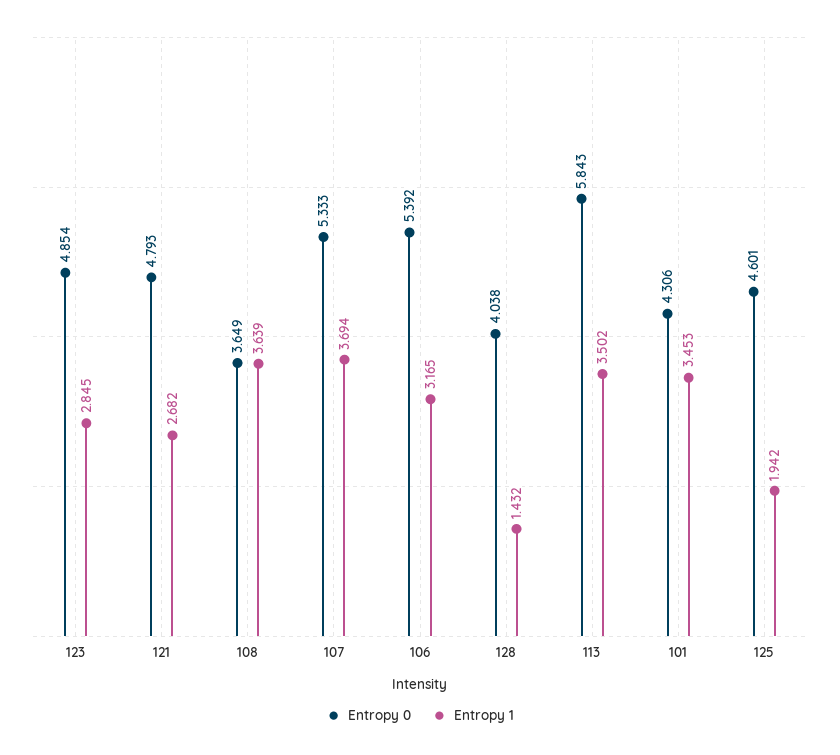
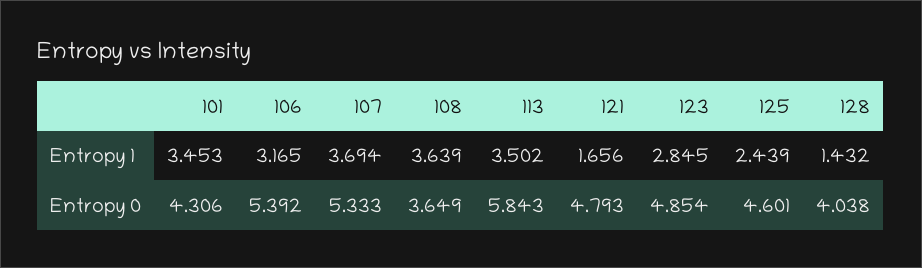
  {
    "Entropy 0": {
      "123": 4.854,
      "121": 4.793,
      "108": 3.649,
      "107": 5.333,
      "106": 5.392,
      "128": 4.038,
      "113": 5.843,
      "101": 4.306,
      "125": 4.601
    },
    "Entropy 1": {
      "123": 2.845,
-     "121": 2.682,
+     "121": 1.656,
      "108": 3.639,
      "107": 3.694,
      "106": 3.165,
      "128": 1.432,
      "113": 3.502,
      "101": 3.453,
-     "125": 1.942
+     "125": 2.439
    }
  }

